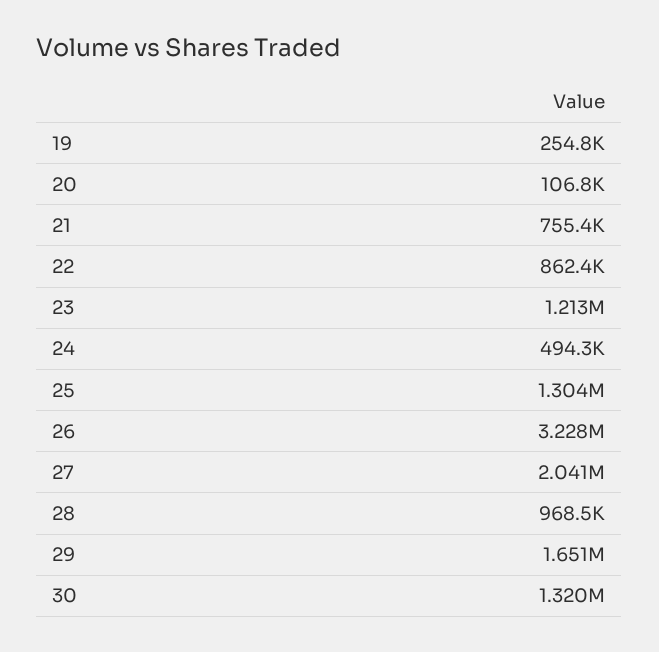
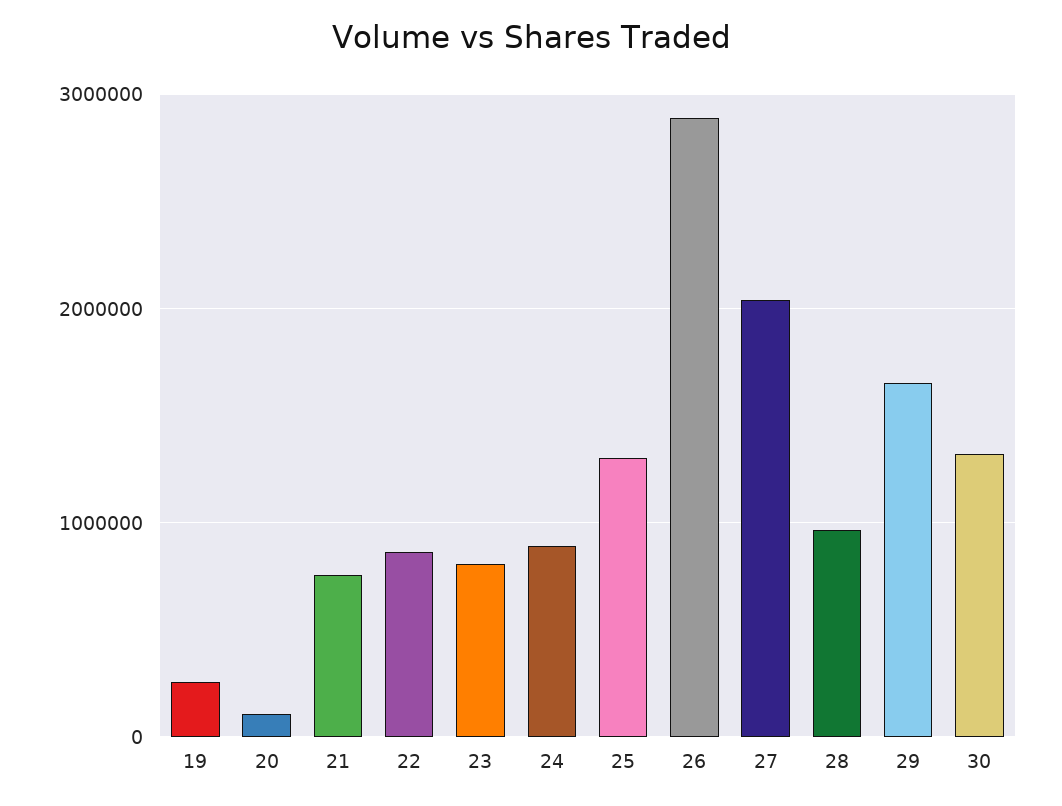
  {
    "19": 254800,
    "20": 106800,
    "21": 755400,
    "22": 862400,
-   "23": 1213000,
+   "23": 800000,
-   "24": 494300,
+   "24": 900000,
    "25": 1304000,
-   "26": 3228000,
+   "26": 2900000,
    "27": 2041000,
    "28": 968500,
    "29": 1651000,
    "30": 1320000
  }

